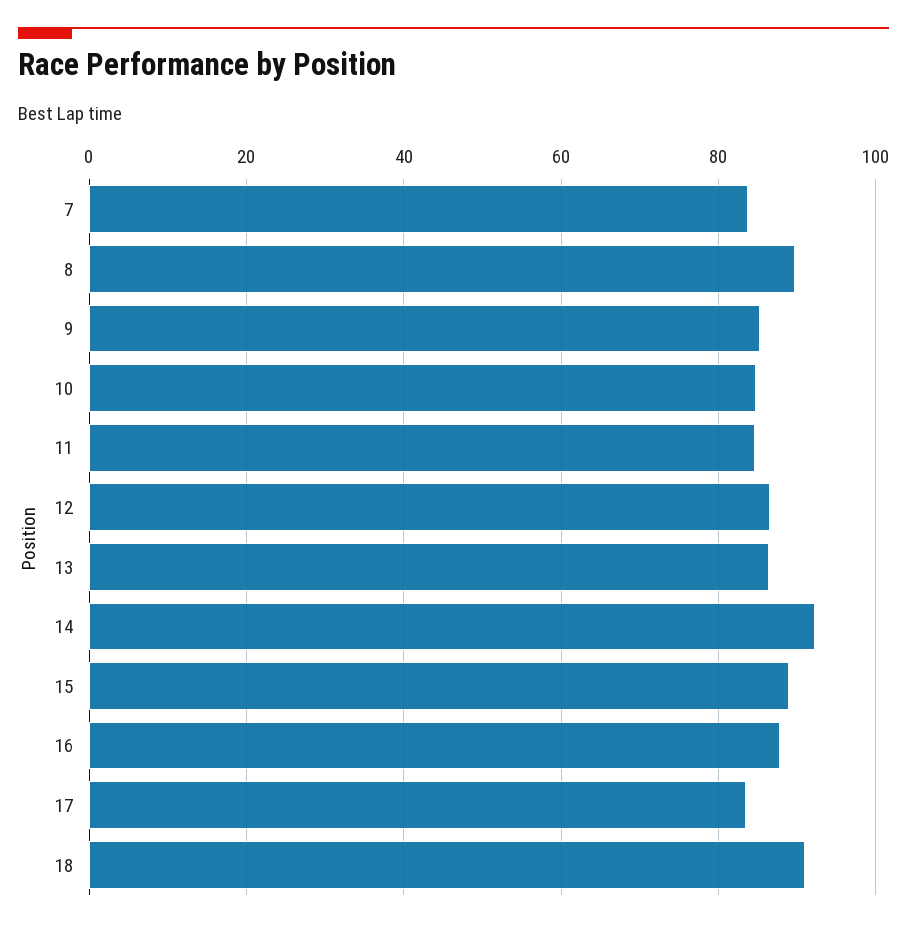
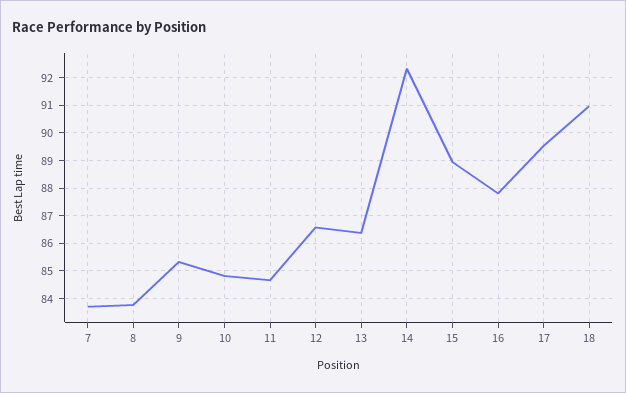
  {
    "7": 83.75,
-   "8": 90,
+   "8": 83.75,
    "9": 85.25,
    "10": 84.75,
    "11": 84.75,
    "12": 86.5,
    "13": 86.5,
    "14": 92.25,
    "15": 89,
    "16": 87.75,
-   "17": 84,
+   "17": 89.5,
    "18": 91
  }

